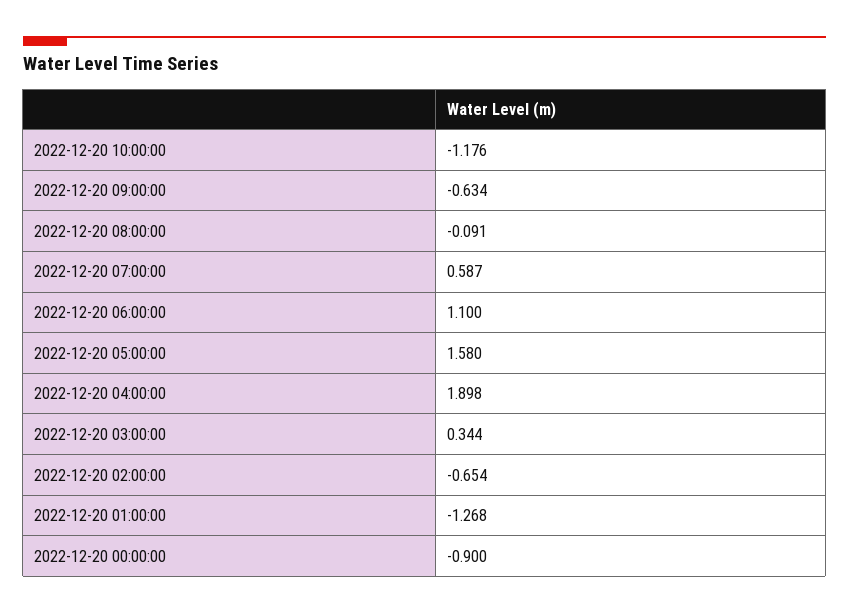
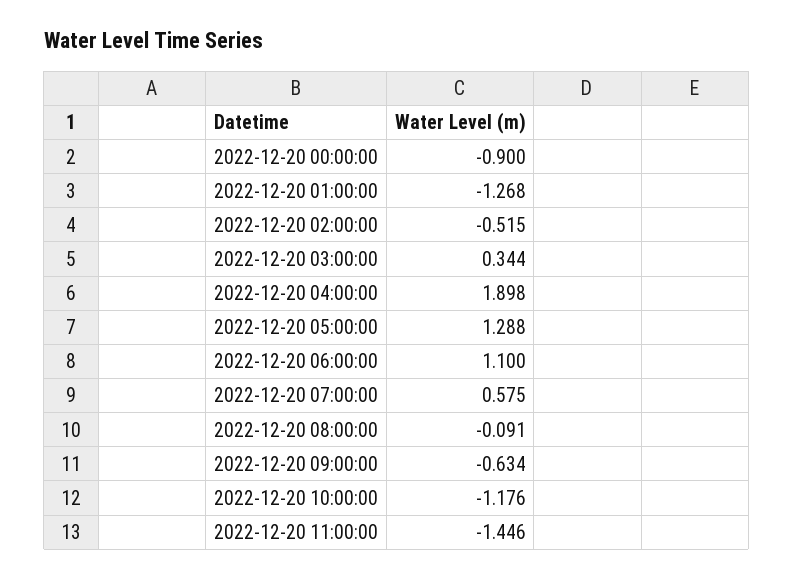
  {
    "2022-12-20 10:00:00": -1.176,
    "2022-12-20 09:00:00": -0.634,
    "2022-12-20 08:00:00": -0.091,
-   "2022-12-20 07:00:00": 0.587,
+   "2022-12-20 07:00:00": 0.575,
    "2022-12-20 06:00:00": 1.1,
-   "2022-12-20 05:00:00": 1.58,
+   "2022-12-20 05:00:00": 1.288,
    "2022-12-20 04:00:00": 1.898,
    "2022-12-20 03:00:00": 0.344,
-   "2022-12-20 02:00:00": -0.654,
+   "2022-12-20 02:00:00": -0.515,
    "2022-12-20 01:00:00": -1.268,
-   "2022-12-20 00:00:00": -0.9
+   "2022-12-20 00:00:00": -0.9,
+   "2022-12-20 11:00:00": -1.446
  }

